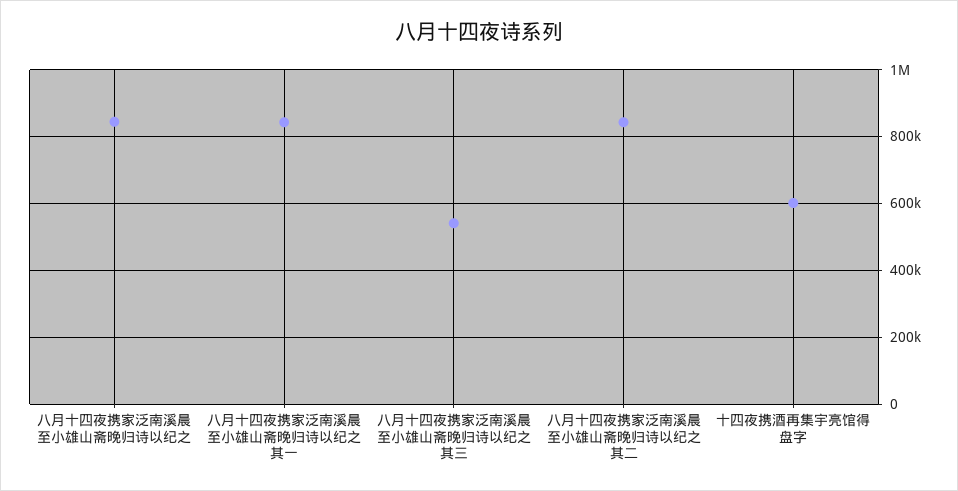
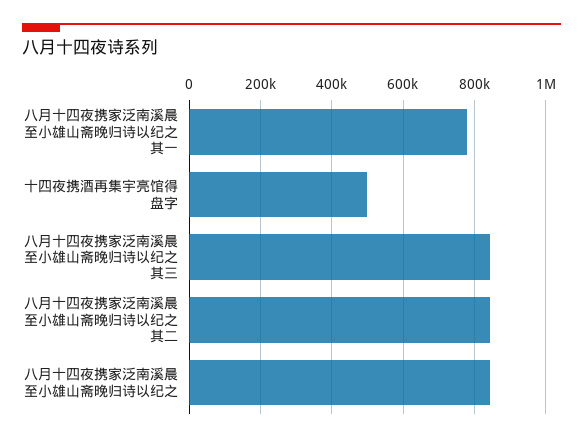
  {
    "八月十四夜携家泛南溪晨至小雄山斋晚归诗以纪之": 840000,
-   "八月十四夜携家泛南溪晨至小雄山斋晚归诗以纪之 其一": 840000,
+   "八月十四夜携家泛南溪晨至小雄山斋晚归诗以纪之 其一": 780000,
-   "八月十四夜携家泛南溪晨至小雄山斋晚归诗以纪之 其三": 540000,
+   "八月十四夜携家泛南溪晨至小雄山斋晚归诗以纪之 其三": 840000,
    "八月十四夜携家泛南溪晨至小雄山斋晚归诗以纪之 其二": 840000,
-   "十四夜携酒再集宇亮馆得盘字": 600000
+   "十四夜携酒再集宇亮馆得盘字": 500000
  }

